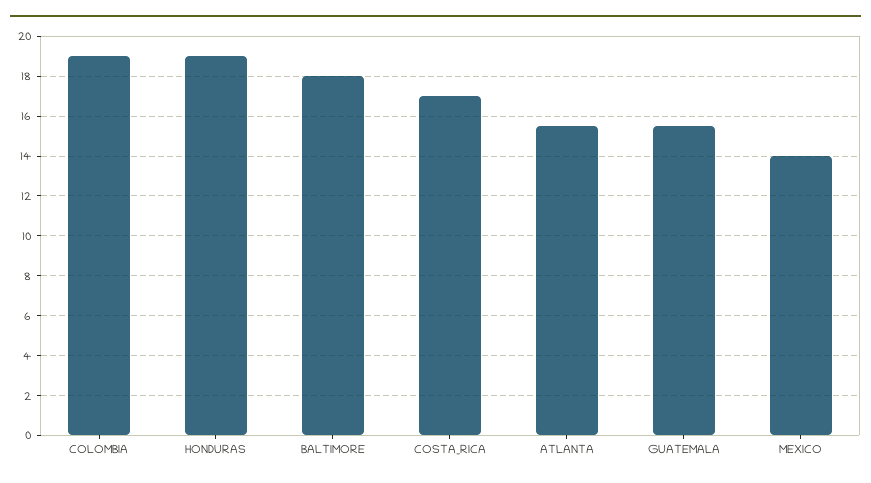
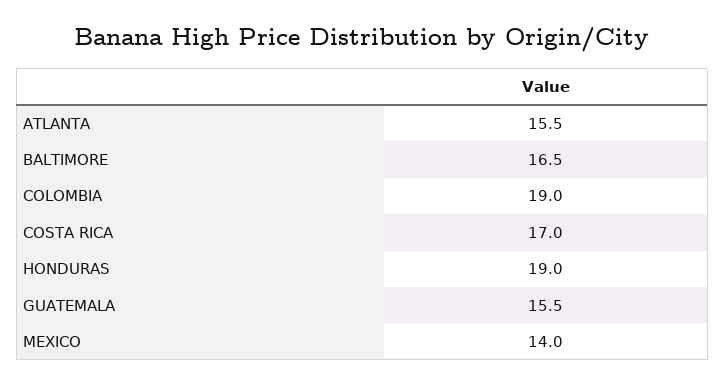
  {
    "COLOMBIA": 19,
    "HONDURAS": 19,
-   "BALTIMORE": 18,
+   "BALTIMORE": 16.5,
    "COSTA_RICA": 17,
    "ATLANTA": 15.5,
    "GUATEMALA": 15.5,
    "MEXICO": 14
  }

